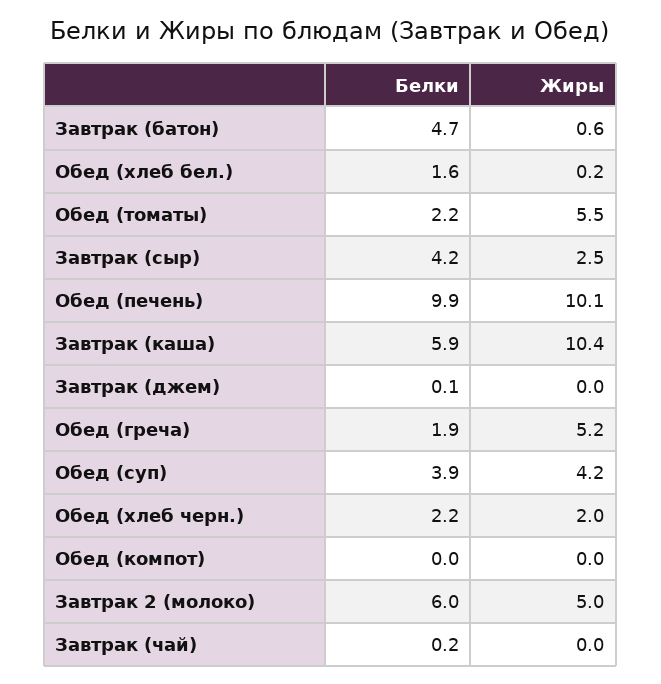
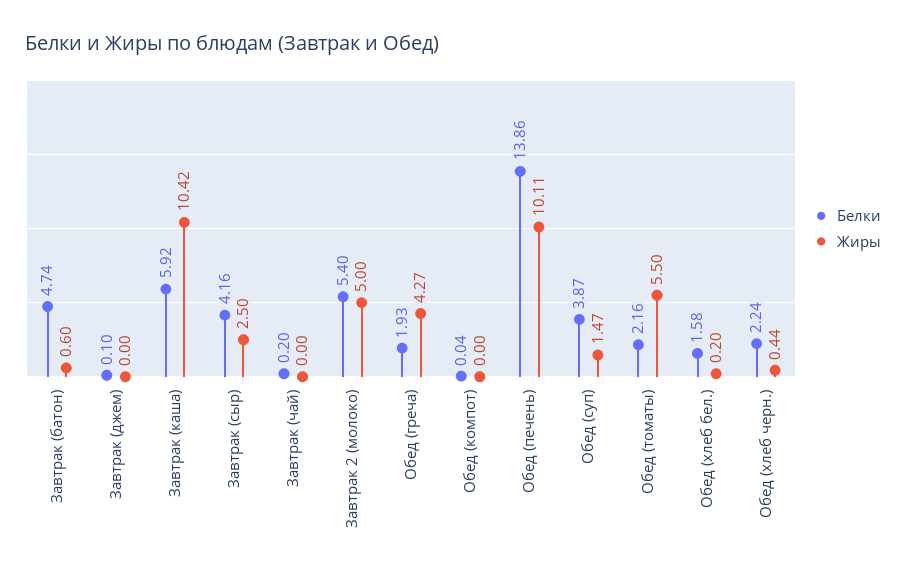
  {
    "Белки": {
      "Завтрак (батон)": 4.74,
      "Обед (хлеб бел.)": 1.58,
      "Обед (томаты)": 2.16,
      "Завтрак (сыр)": 4.16,
-     "Обед (печень)": 9.9,
+     "Обед (печень)": 13.86,
      "Завтрак (каша)": 5.92,
      "Завтрак (джем)": 0.1,
      "Обед (греча)": 1.93,
      "Обед (суп)": 3.87,
      "Обед (хлеб черн.)": 2.24,
      "Обед (компот)": 0.04,
-     "Завтрак 2 (молоко)": 6,
+     "Завтрак 2 (молоко)": 5.4,
      "Завтрак (чай)": 0.2
    },
    "Жиры": {
      "Завтрак (батон)": 0.6,
      "Обед (хлеб бел.)": 0.2,
      "Обед (томаты)": 5.5,
      "Завтрак (сыр)": 2.5,
      "Обед (печень)": 10.11,
      "Завтрак (каша)": 10.42,
      "Завтрак (джем)": 0,
-     "Обед (греча)": 5.2,
+     "Обед (греча)": 4.27,
-     "Обед (суп)": 4.2,
+     "Обед (суп)": 1.47,
-     "Обед (хлеб черн.)": 2,
+     "Обед (хлеб черн.)": 0.44,
      "Обед (компот)": 0,
      "Завтрак 2 (молоко)": 5,
      "Завтрак (чай)": 0
    }
  }

